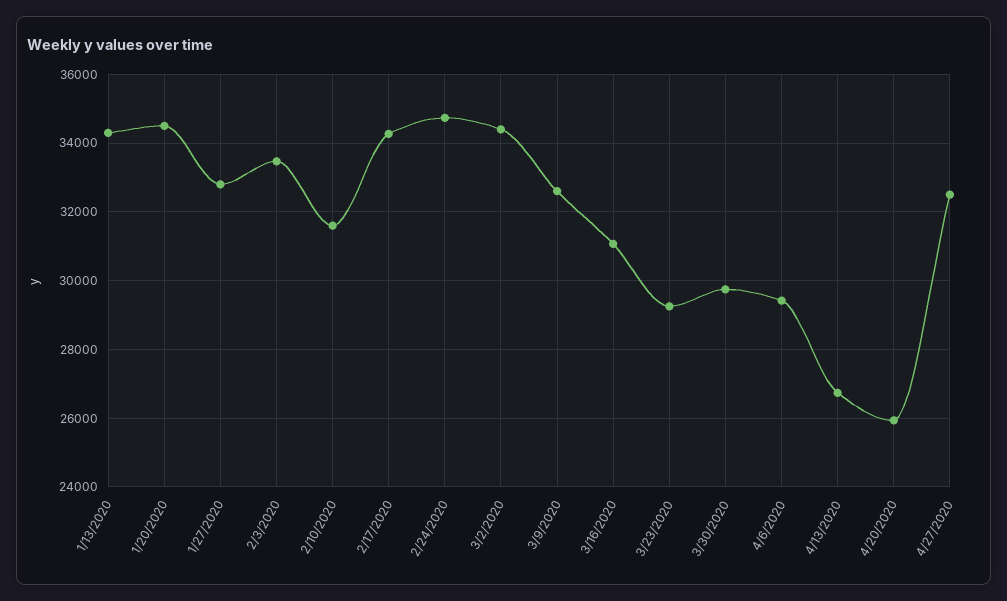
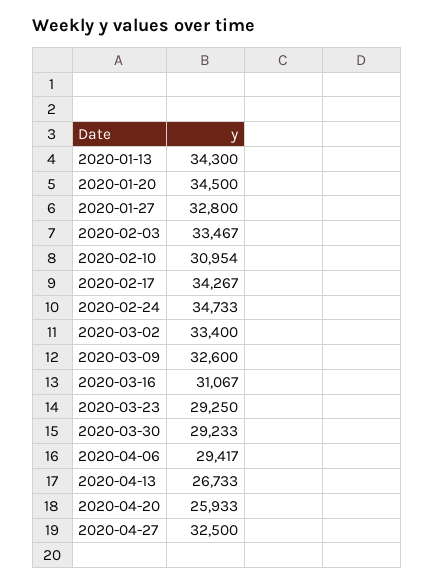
  {
    "1/13/2020": 34300,
    "1/20/2020": 34500,
    "1/27/2020": 32800,
    "2/3/2020": 33467,
-   "2/10/2020": 31600,
+   "2/10/2020": 30954,
    "2/17/2020": 34267,
    "2/24/2020": 34733,
-   "3/2/2020": 34400,
+   "3/2/2020": 33400,
    "3/9/2020": 32600,
    "3/16/2020": 31067,
    "3/23/2020": 29250,
-   "3/30/2020": 29800,
+   "3/30/2020": 29233,
    "4/6/2020": 29417,
    "4/13/2020": 26733,
    "4/20/2020": 25933,
    "4/27/2020": 32500
  }

